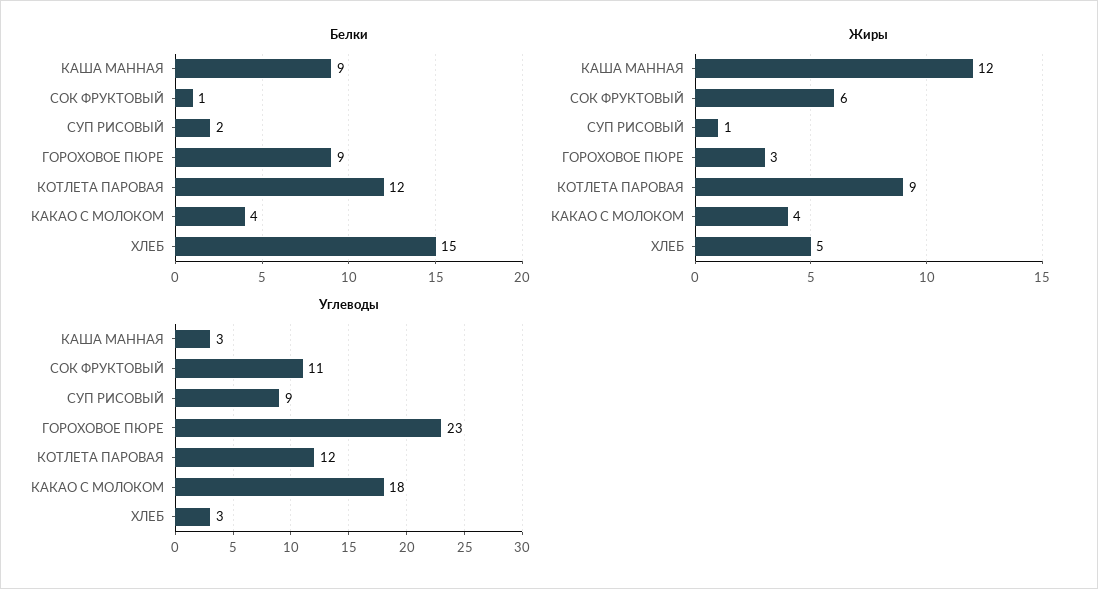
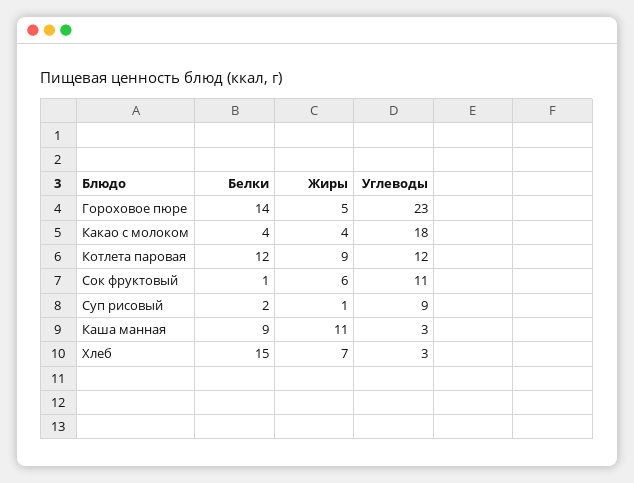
  {
    "Белки": {
      "КАША МАННАЯ": 9,
      "СОК ФРУКТОВЫЙ": 1,
      "СУП РИСОВЫЙ": 2,
-     "ГОРОХОВОЕ ПЮРЕ": 9,
+     "ГОРОХОВОЕ ПЮРЕ": 14,
      "КОТЛЕТА ПАРОВАЯ": 12,
      "КАКАО С МОЛОКОМ": 4,
      "ХЛЕБ": 15
    },
    "Жиры": {
-     "КАША МАННАЯ": 12,
+     "КАША МАННАЯ": 11,
      "СОК ФРУКТОВЫЙ": 6,
      "СУП РИСОВЫЙ": 1,
-     "ГОРОХОВОЕ ПЮРЕ": 3,
+     "ГОРОХОВОЕ ПЮРЕ": 5,
      "КОТЛЕТА ПАРОВАЯ": 9,
      "КАКАО С МОЛОКОМ": 4,
-     "ХЛЕБ": 5
+     "ХЛЕБ": 7
    },
    "Углеводы": {
      "КАША МАННАЯ": 3,
      "СОК ФРУКТОВЫЙ": 11,
      "СУП РИСОВЫЙ": 9,
      "ГОРОХОВОЕ ПЮРЕ": 23,
      "КОТЛЕТА ПАРОВАЯ": 12,
      "КАКАО С МОЛОКОМ": 18,
      "ХЛЕБ": 3
    }
  }

